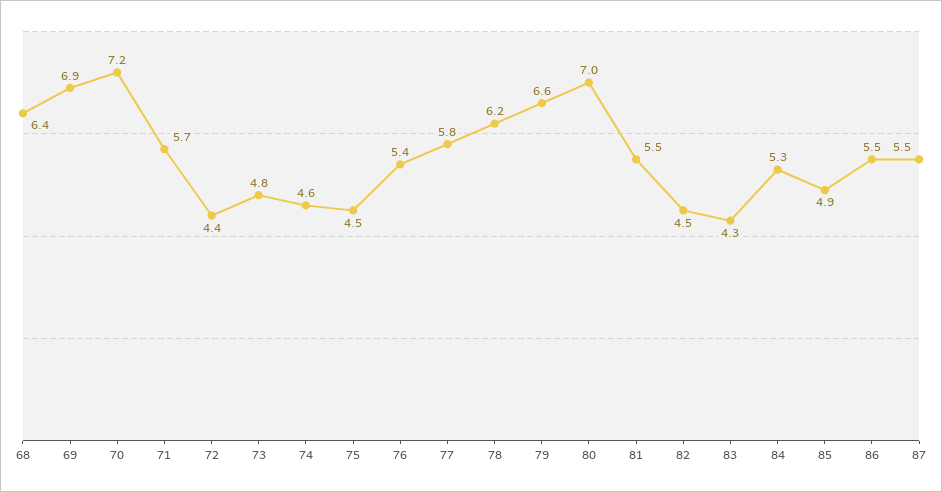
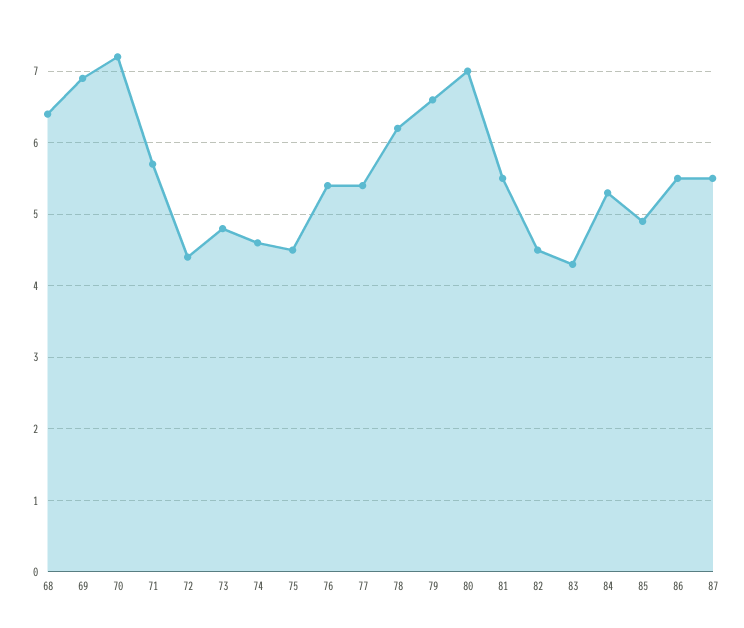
  {
    "68": 6.4,
    "69": 6.9,
    "70": 7.2,
    "71": 5.7,
    "72": 4.4,
    "73": 4.8,
    "74": 4.6,
    "75": 4.5,
    "76": 5.4,
-   "77": 5.8,
+   "77": 5.4,
    "78": 6.2,
    "79": 6.6,
    "80": 7,
    "81": 5.5,
    "82": 4.5,
    "83": 4.3,
    "84": 5.3,
    "85": 4.9,
    "86": 5.5,
    "87": 5.5
  }

